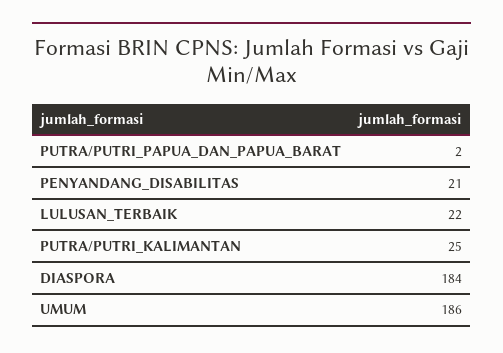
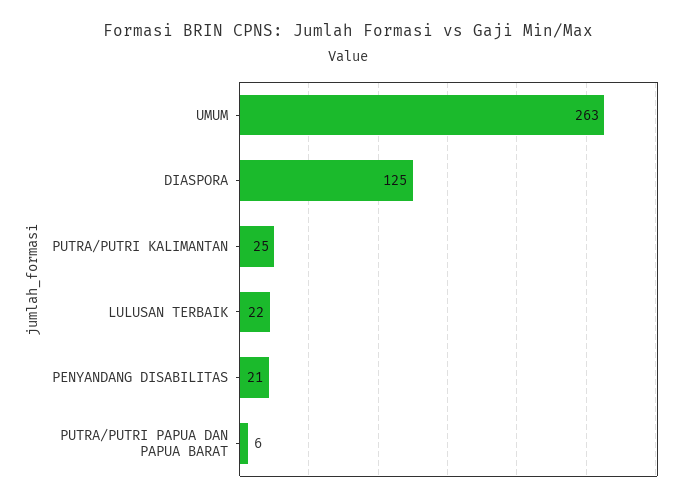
  {
-   "PUTRA/PUTRI_PAPUA_DAN_PAPUA_BARAT": 2,
+   "PUTRA/PUTRI_PAPUA_DAN_PAPUA_BARAT": 6,
    "PENYANDANG_DISABILITAS": 21,
    "LULUSAN_TERBAIK": 22,
    "PUTRA/PUTRI_KALIMANTAN": 25,
-   "DIASPORA": 184,
+   "DIASPORA": 125,
-   "UMUM": 186
+   "UMUM": 263
  }

